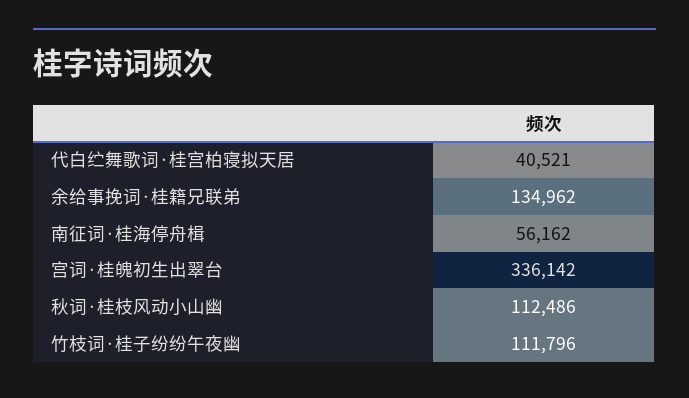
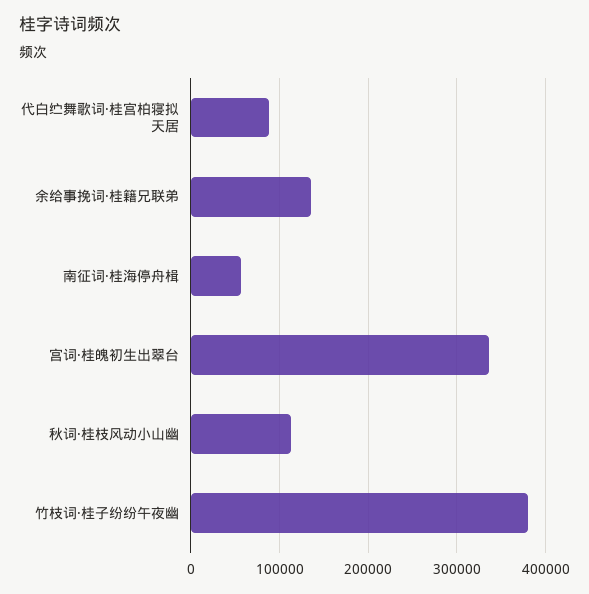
  {
-   "代白纻舞歌词·桂宫柏寝拟天居": 40521,
+   "代白纻舞歌词·桂宫柏寝拟天居": 90000,
    "余给事挽词·桂籍兄联弟": 134962,
    "南征词·桂海停舟楫": 56162,
    "宫词·桂魄初生出翠台": 336142,
    "秋词·桂枝风动小山幽": 112486,
-   "竹枝词·桂子纷纷午夜幽": 111796
+   "竹枝词·桂子纷纷午夜幽": 380000
  }

